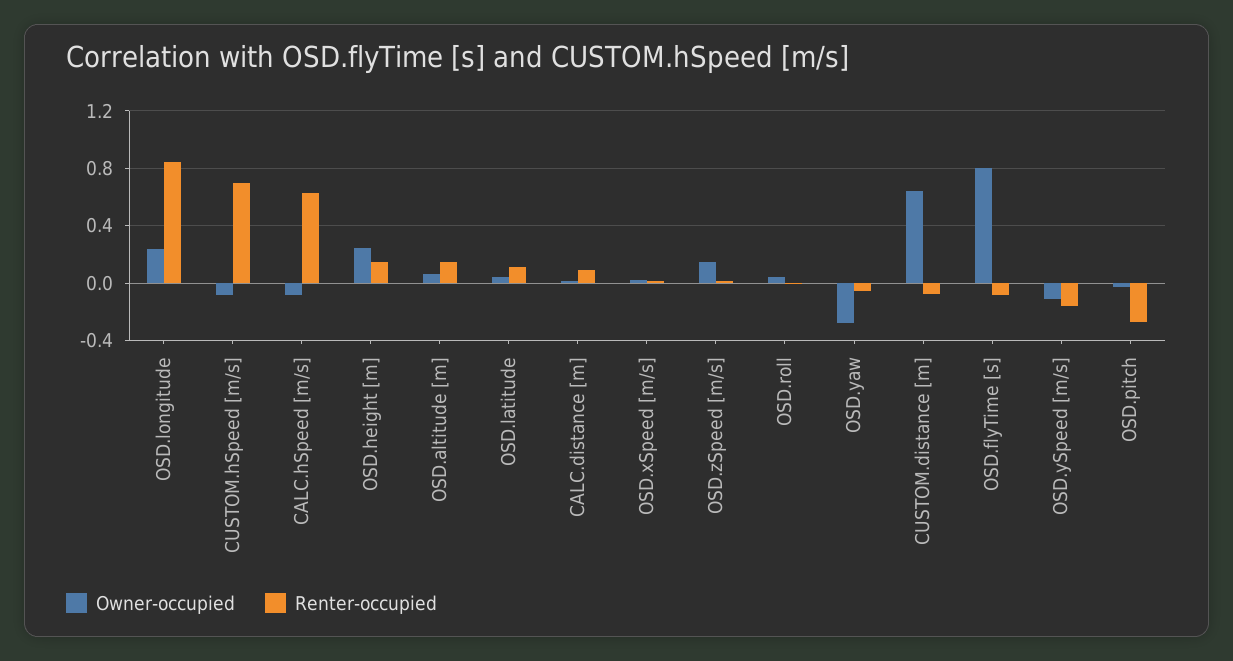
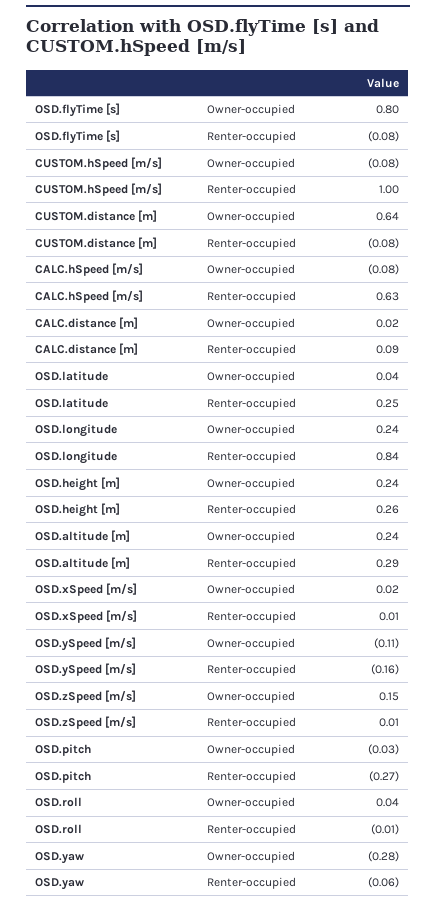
  {
    "Owner-occupied": {
      "OSD.longitude": 0.24,
      "CUSTOM.hSpeed [m/s]": -0.08,
      "CALC.hSpeed [m/s]": -0.08,
      "OSD.height [m]": 0.24,
-     "OSD.altitude [m]": 0.05,
+     "OSD.altitude [m]": 0.24,
      "OSD.latitude": 0.04,
      "CALC.distance [m]": 0.02,
      "OSD.xSpeed [m/s]": 0.02,
      "OSD.zSpeed [m/s]": 0.15,
      "OSD.roll": 0.04,
      "OSD.yaw": -0.28,
      "CUSTOM.distance [m]": 0.64,
      "OSD.flyTime [s]": 0.8,
      "OSD.ySpeed [m/s]": -0.11,
      "OSD.pitch": -0.03
    },
    "Renter-occupied": {
      "OSD.longitude": 0.84,
-     "CUSTOM.hSpeed [m/s]": 0.7,
+     "CUSTOM.hSpeed [m/s]": 1,
      "CALC.hSpeed [m/s]": 0.63,
-     "OSD.height [m]": 0.15,
+     "OSD.height [m]": 0.26,
-     "OSD.altitude [m]": 0.15,
+     "OSD.altitude [m]": 0.29,
-     "OSD.latitude": 0.1,
+     "OSD.latitude": 0.25,
      "CALC.distance [m]": 0.09,
      "OSD.xSpeed [m/s]": 0.01,
      "OSD.zSpeed [m/s]": 0.01,
      "OSD.roll": -0.01,
      "OSD.yaw": -0.06,
      "CUSTOM.distance [m]": -0.08,
      "OSD.flyTime [s]": -0.08,
      "OSD.ySpeed [m/s]": -0.16,
      "OSD.pitch": -0.27
    }
  }

